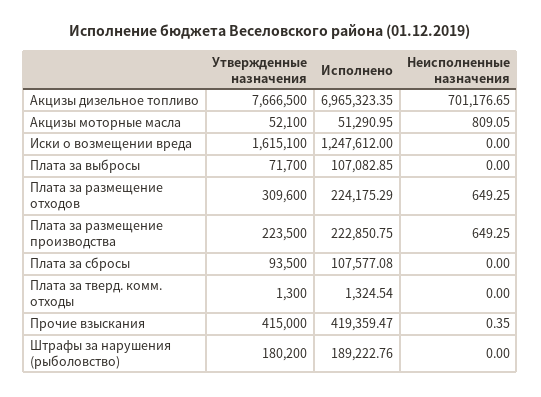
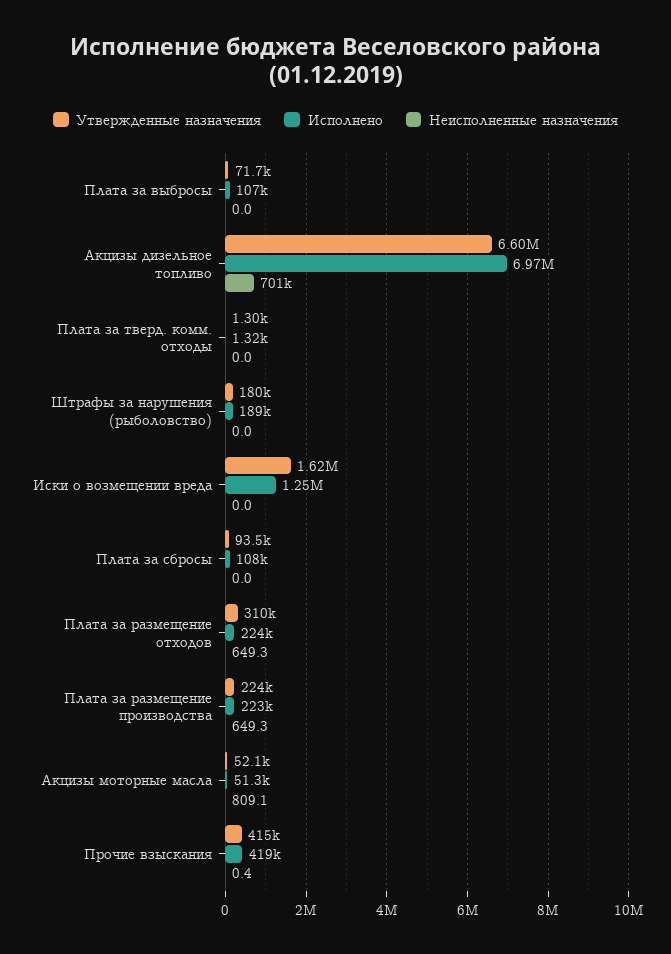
  {
    "Утвержденные назначения": {
-     "Акцизы дизельное топливо": 7666500,
+     "Акцизы дизельное топливо": 6600000,
      "Акцизы моторные масла": 52100,
      "Иски о возмещении вреда": 1615100,
      "Плата за выбросы": 71700,
      "Плата за размещение отходов": 309600,
      "Плата за размещение производства": 223500,
      "Плата за сбросы": 93500,
      "Плата за тверд. комм. отходы": 1300,
      "Прочие взыскания": 415000,
      "Штрафы за нарушения (рыболовство)": 180200
    },
    "Исполнено": {
      "Акцизы дизельное топливо": 6965323.35,
      "Акцизы моторные масла": 51290.95,
      "Иски о возмещении вреда": 1247612,
      "Плата за выбросы": 107082.85,
      "Плата за размещение отходов": 224175.29,
      "Плата за размещение производства": 222850.75,
      "Плата за сбросы": 107577.08,
      "Плата за тверд. комм. отходы": 1324.54,
      "Прочие взыскания": 419359.47,
      "Штрафы за нарушения (рыболовство)": 189222.76
    },
    "Неисполненные назначения": {
      "Акцизы дизельное топливо": 701176.65,
      "Акцизы моторные масла": 809.05,
      "Иски о возмещении вреда": 0,
      "Плата за выбросы": 0,
      "Плата за размещение отходов": 649.25,
      "Плата за размещение производства": 649.25,
      "Плата за сбросы": 0,
      "Плата за тверд. комм. отходы": 0,
      "Прочие взыскания": 0.35,
      "Штрафы за нарушения (рыболовство)": 0
    }
  }

